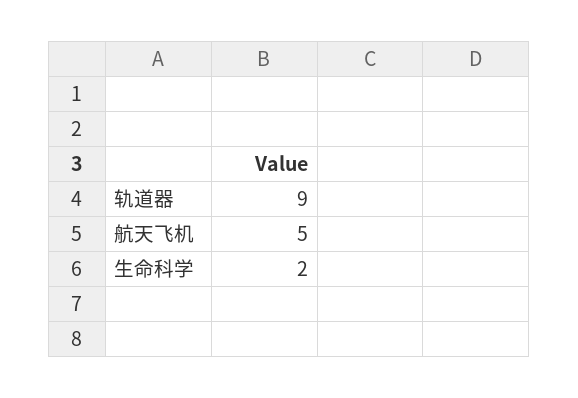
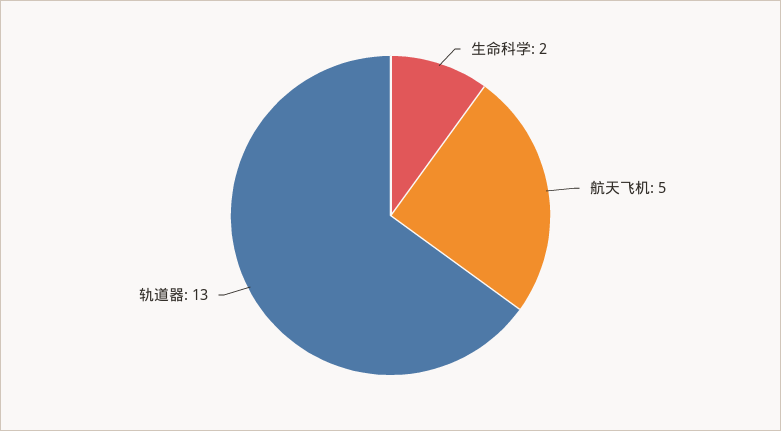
  {
-   "轨道器": 9,
+   "轨道器": 13,
    "航天飞机": 5,
    "生命科学": 2
  }

